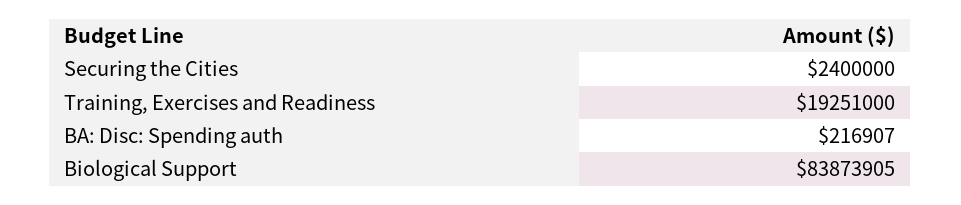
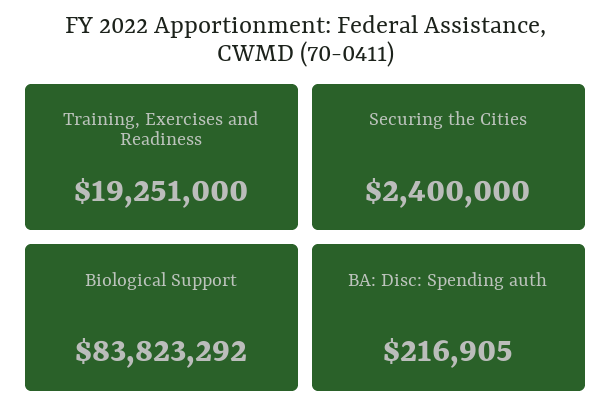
  {
    "Securing the Cities": 2400000,
    "Training, Exercises and Readiness": 19251000,
-   "BA: Disc: Spending auth": 216907,
+   "BA: Disc: Spending auth": 216905,
-   "Biological Support": 83873905
+   "Biological Support": 83823292
  }

